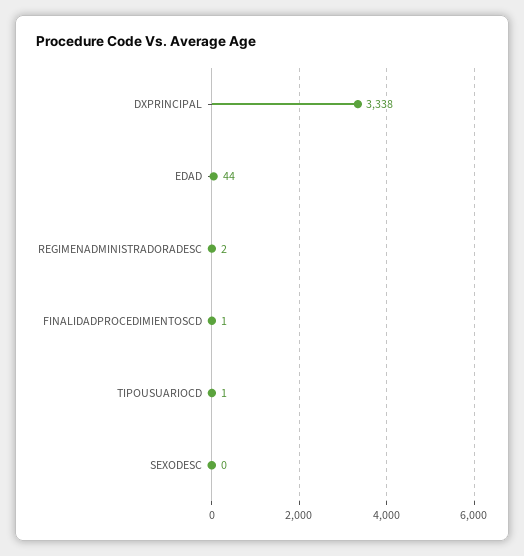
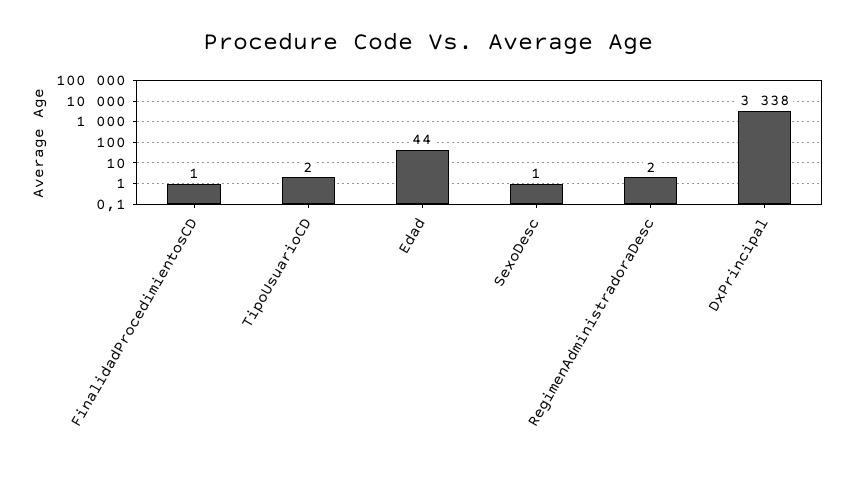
  {
    "DXPRINCIPAL": 3338,
    "EDAD": 44,
    "REGIMENADMINISTRADORADESC": 2,
    "FINALIDADPROCEDIMIENTOSCD": 1,
-   "TIPOUSUARIOCD": 1,
+   "TIPOUSUARIOCD": 2,
-   "SEXODESC": 0
+   "SEXODESC": 1
  }

